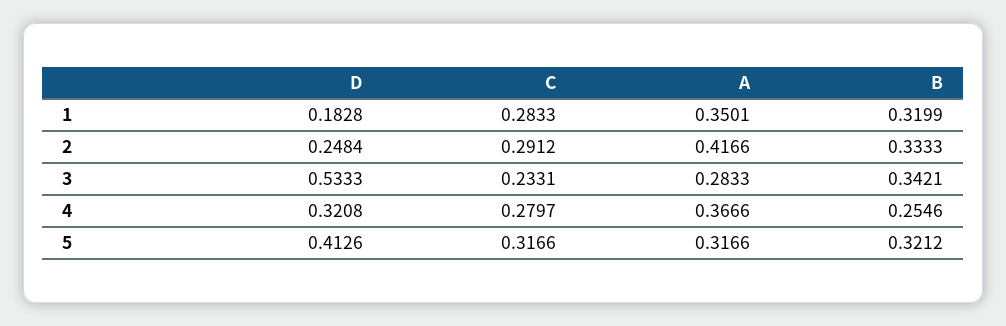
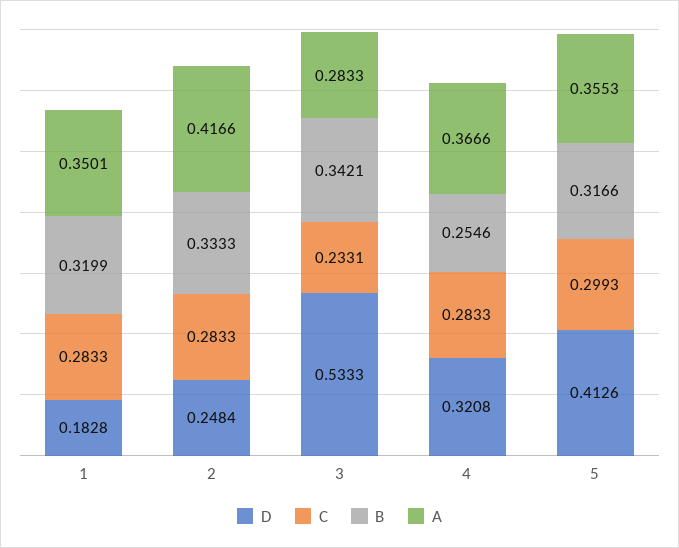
  {
    "D": {
      "1": 0.1828,
      "2": 0.2484,
      "3": 0.5333,
      "4": 0.3208,
      "5": 0.4126
    },
    "C": {
      "1": 0.2833,
-     "2": 0.2912,
+     "2": 0.2833,
      "3": 0.2331,
-     "4": 0.2797,
+     "4": 0.2833,
-     "5": 0.3166
+     "5": 0.2993
    },
    "A": {
      "1": 0.3501,
      "2": 0.4166,
      "3": 0.2833,
      "4": 0.3666,
-     "5": 0.3166
+     "5": 0.3553
    },
    "B": {
      "1": 0.3199,
      "2": 0.3333,
      "3": 0.3421,
      "4": 0.2546,
-     "5": 0.3212
+     "5": 0.3166
    }
  }

